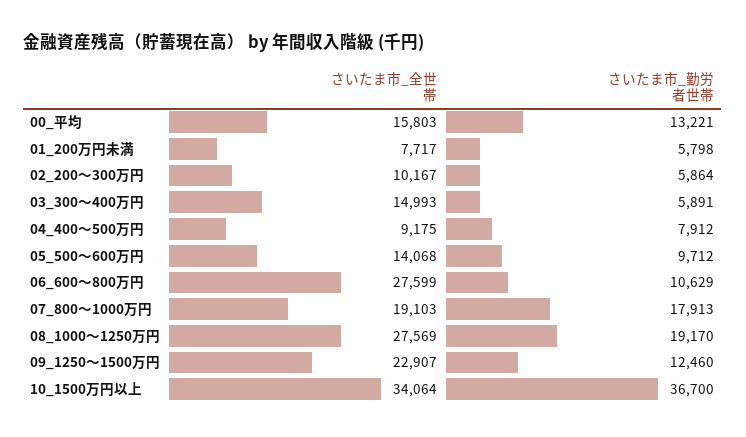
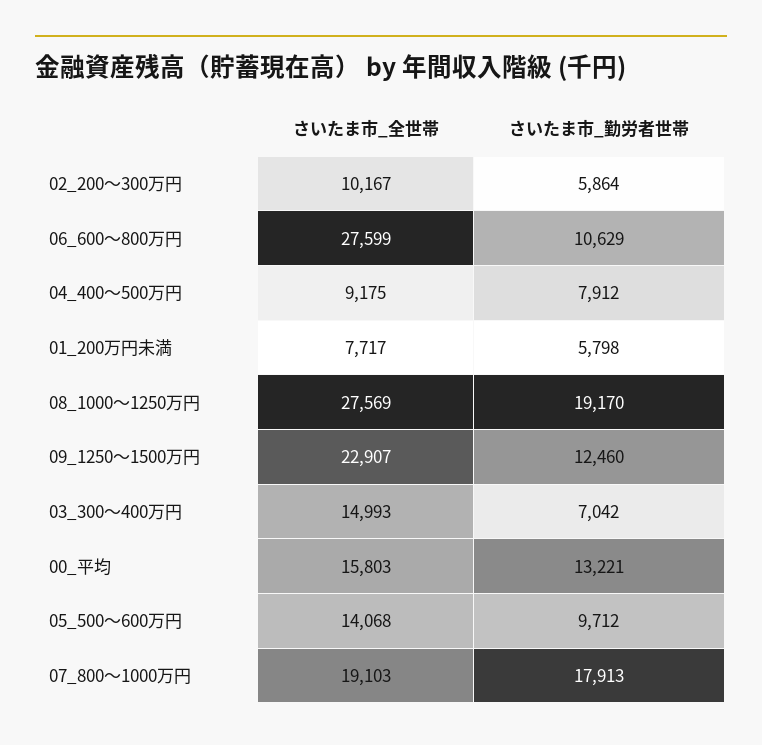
  {
    "さいたま市_全世帯": {
      "00_平均": 15803,
      "01_200万円未満": 7717,
      "02_200～300万円": 10167,
      "03_300～400万円": 14993,
      "04_400～500万円": 9175,
      "05_500～600万円": 14068,
      "06_600～800万円": 27599,
      "07_800～1000万円": 19103,
      "08_1000～1250万円": 27569,
-     "09_1250～1500万円": 22907,
+     "09_1250～1500万円": 22907
-     "10_1500万円以上": 34064
    },
    "さいたま市_勤労者世帯": {
      "00_平均": 13221,
      "01_200万円未満": 5798,
      "02_200～300万円": 5864,
-     "03_300～400万円": 5891,
+     "03_300～400万円": 7042,
      "04_400～500万円": 7912,
      "05_500～600万円": 9712,
      "06_600～800万円": 10629,
      "07_800～1000万円": 17913,
      "08_1000～1250万円": 19170,
-     "09_1250～1500万円": 12460,
+     "09_1250～1500万円": 12460
-     "10_1500万円以上": 36700
    }
  }

